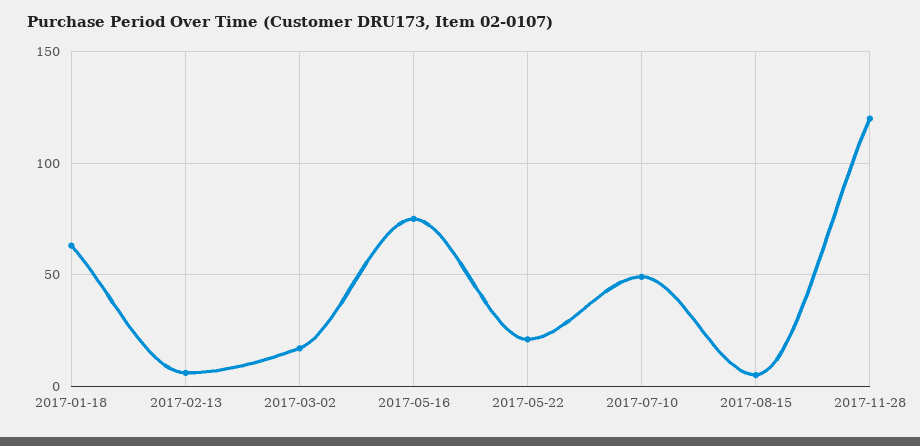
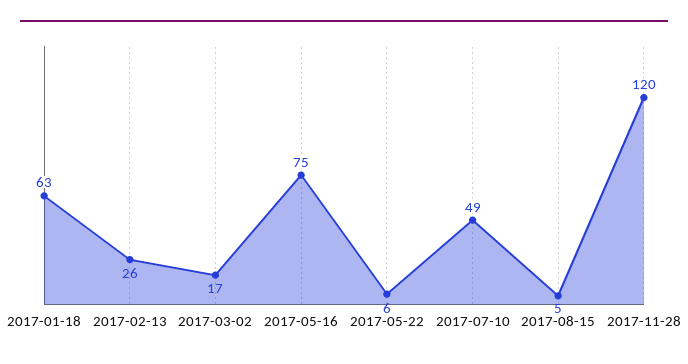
  {
    "2017-01-18": 63,
-   "2017-02-13": 5,
+   "2017-02-13": 26,
    "2017-03-02": 17,
    "2017-05-16": 75,
-   "2017-05-22": 20,
+   "2017-05-22": 6,
    "2017-07-10": 49,
    "2017-08-15": 5,
    "2017-11-28": 120
  }

